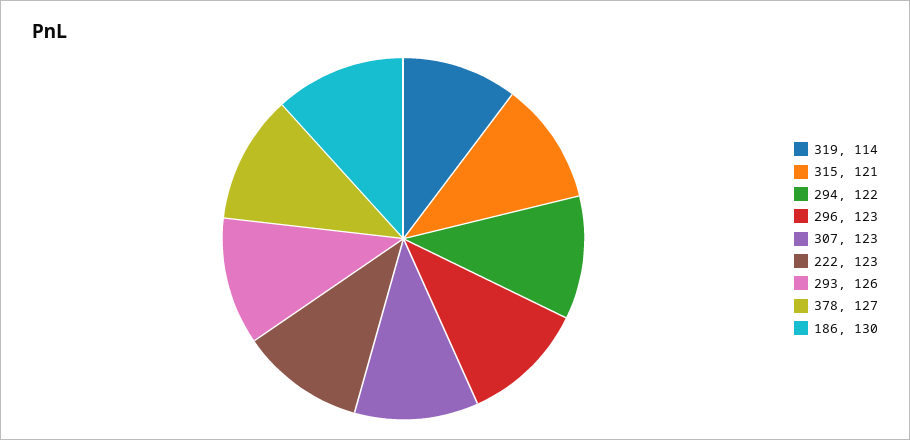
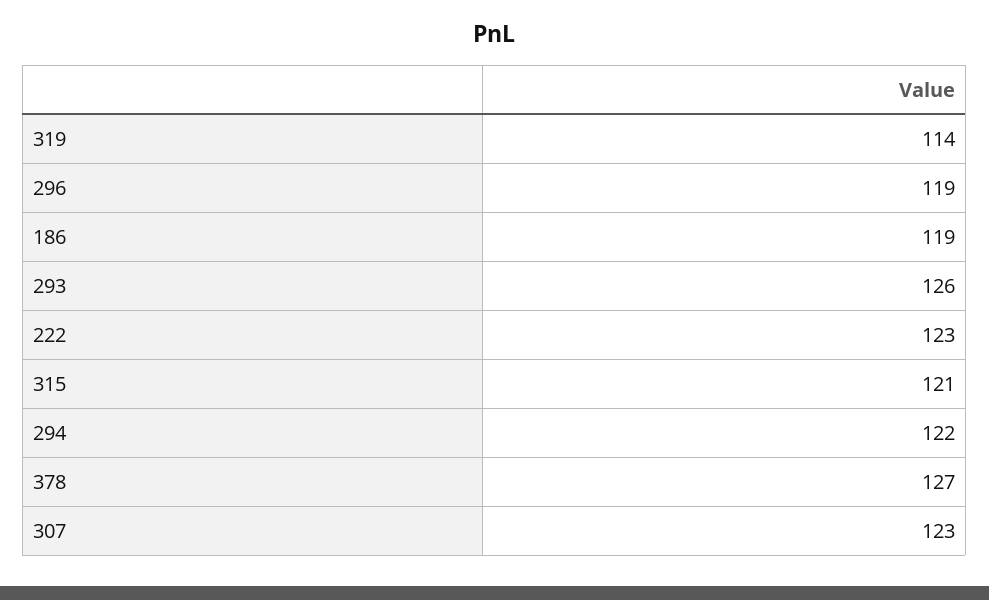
  {
    "319": 114,
    "315": 121,
    "294": 122,
-   "296": 123,
+   "296": 119,
    "307": 123,
    "222": 123,
    "293": 126,
    "378": 127,
-   "186": 130
+   "186": 119
  }

